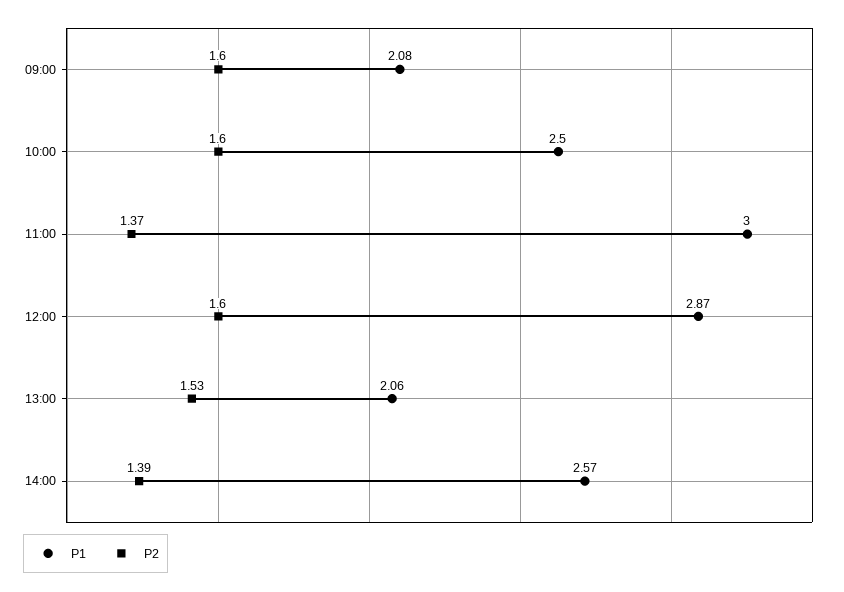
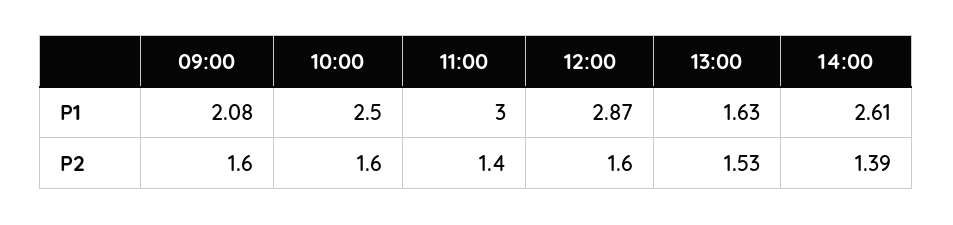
  {
    "P1": {
      "09:00": 2.08,
      "10:00": 2.5,
      "11:00": 3,
      "12:00": 2.87,
-     "13:00": 2.06,
+     "13:00": 1.63,
-     "14:00": 2.57
+     "14:00": 2.61
    },
    "P2": {
      "09:00": 1.6,
      "10:00": 1.6,
-     "11:00": 1.37,
+     "11:00": 1.4,
      "12:00": 1.6,
      "13:00": 1.53,
      "14:00": 1.39
    }
  }

